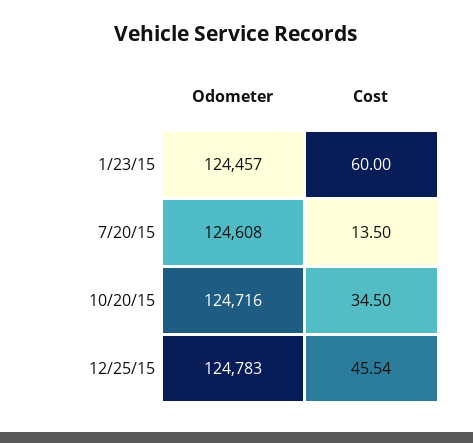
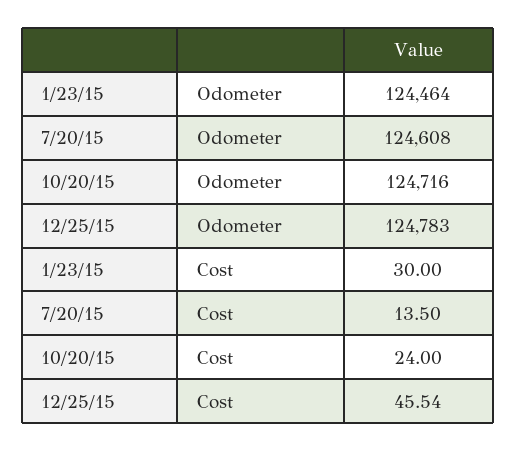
  {
    "Odometer": {
-     "1/23/15": 124457,
+     "1/23/15": 124464,
      "7/20/15": 124608,
      "10/20/15": 124716,
      "12/25/15": 124783
    },
    "Cost": {
-     "1/23/15": 60,
+     "1/23/15": 30,
      "7/20/15": 13.5,
-     "10/20/15": 34.5,
+     "10/20/15": 24,
      "12/25/15": 45.54
    }
  }

